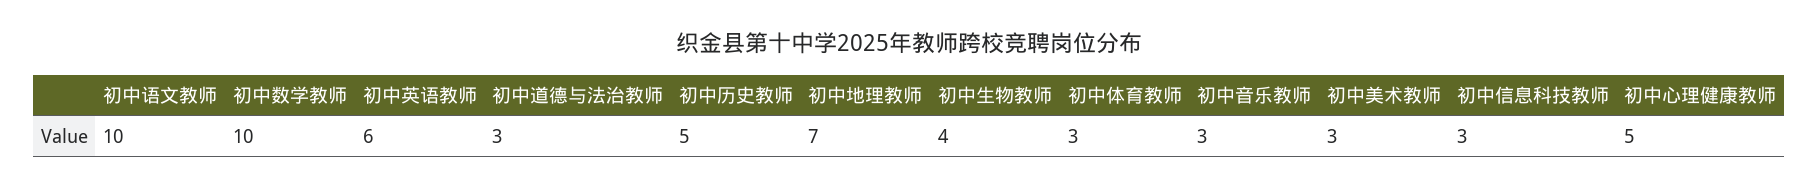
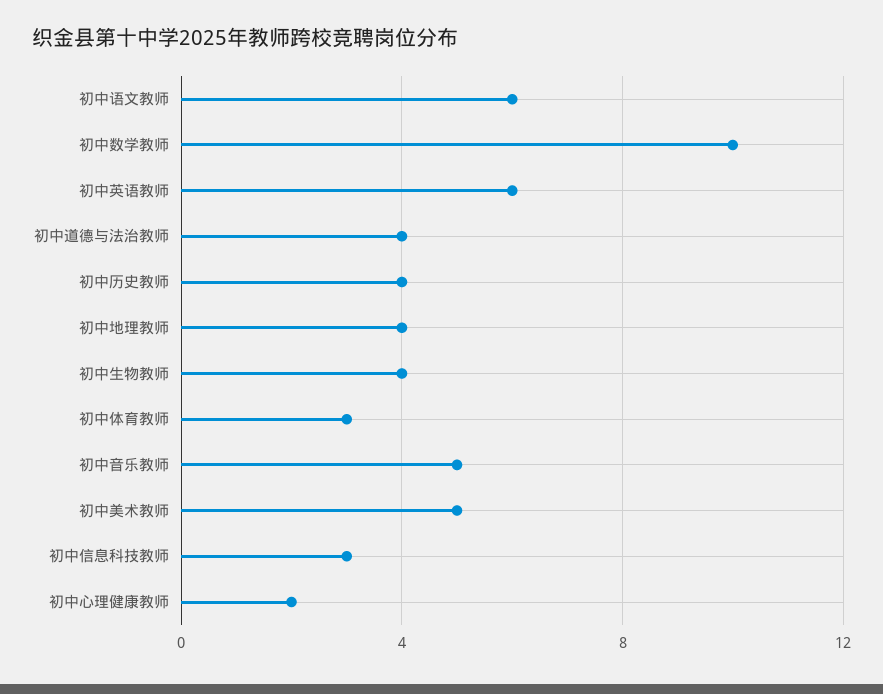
  {
-   "初中语文教师": 10,
+   "初中语文教师": 6,
    "初中数学教师": 10,
    "初中英语教师": 6,
-   "初中道德与法治教师": 3,
+   "初中道德与法治教师": 4,
-   "初中历史教师": 5,
+   "初中历史教师": 4,
-   "初中地理教师": 7,
+   "初中地理教师": 4,
    "初中生物教师": 4,
    "初中体育教师": 3,
-   "初中音乐教师": 3,
+   "初中音乐教师": 5,
-   "初中美术教师": 3,
+   "初中美术教师": 5,
    "初中信息科技教师": 3,
-   "初中心理健康教师": 5
+   "初中心理健康教师": 2
  }

